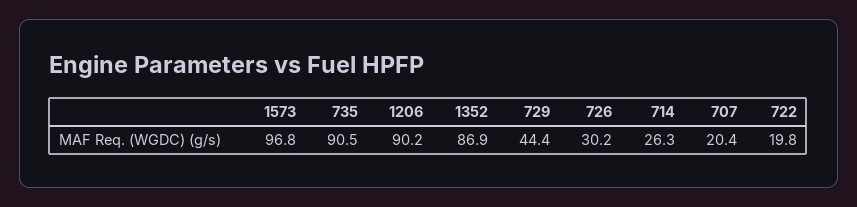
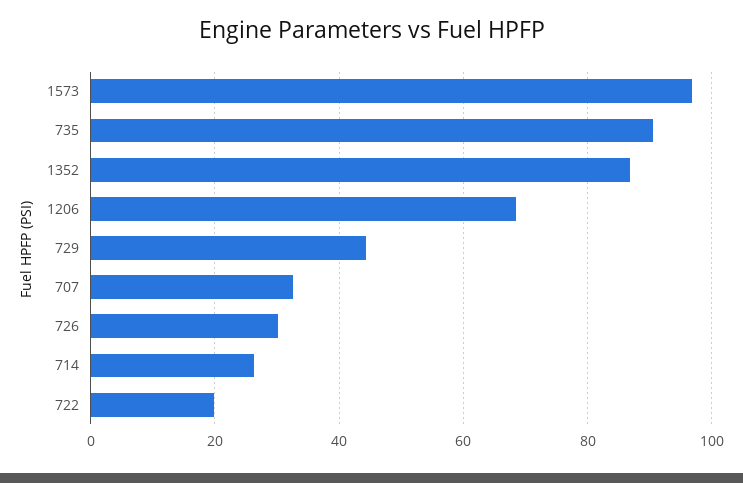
  {
    "1573": 96.8,
    "735": 90.5,
-   "1206": 90.2,
+   "1206": 68,
    "1352": 86.9,
    "729": 44.4,
    "726": 30.2,
    "714": 26.3,
-   "707": 20.4,
+   "707": 32,
    "722": 19.8
  }

